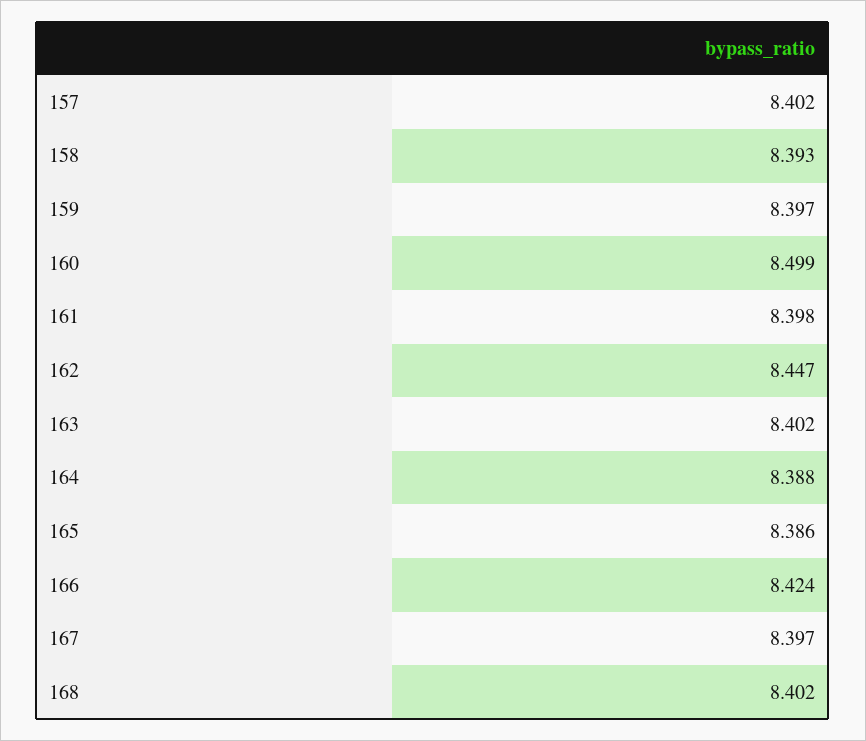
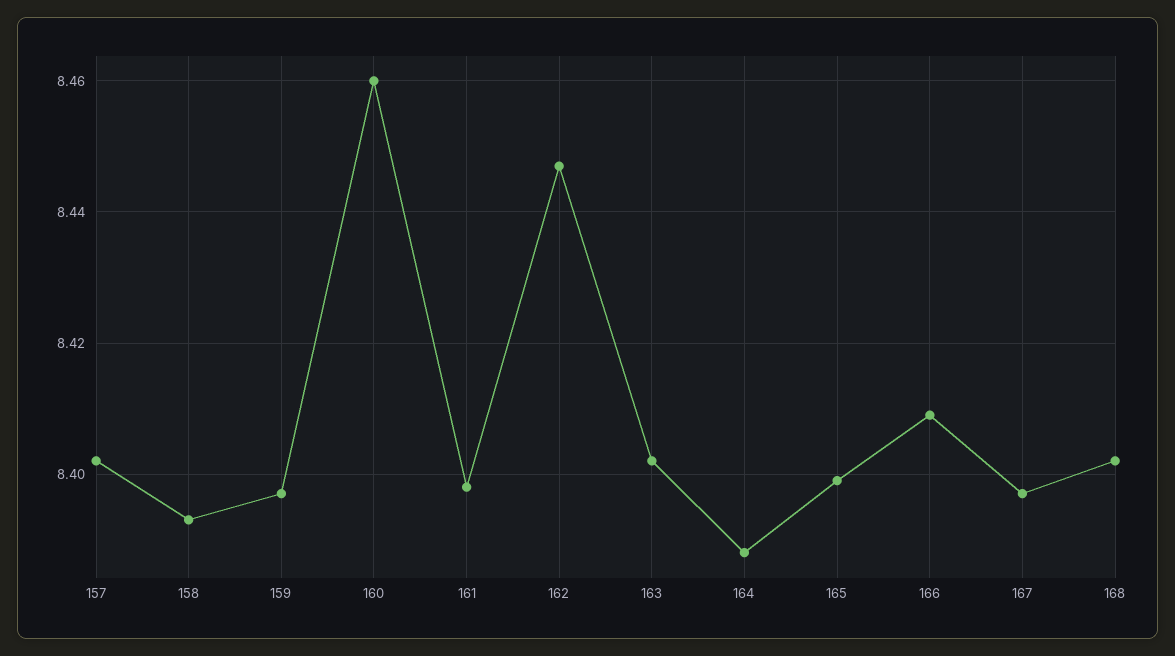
  {
    "157": 8.402,
    "158": 8.393,
    "159": 8.397,
-   "160": 8.499,
+   "160": 8.46,
    "161": 8.398,
    "162": 8.447,
    "163": 8.402,
    "164": 8.388,
-   "165": 8.386,
+   "165": 8.4,
-   "166": 8.424,
+   "166": 8.41,
    "167": 8.397,
    "168": 8.402
  }

